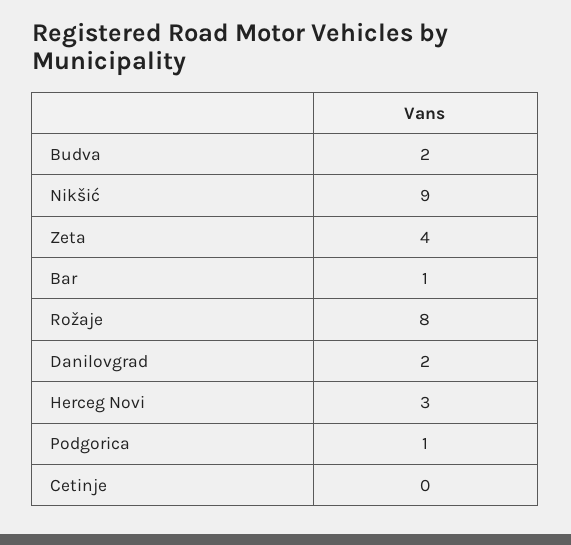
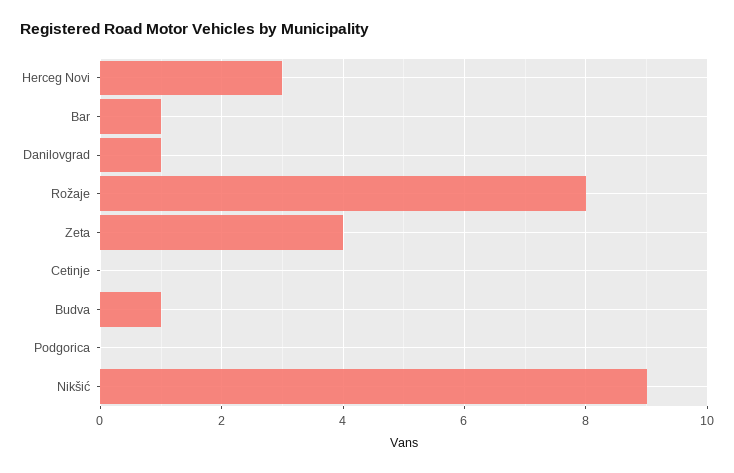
  {
-   "Budva": 2,
+   "Budva": 1,
    "Nikšić": 9,
    "Zeta": 4,
    "Bar": 1,
    "Rožaje": 8,
-   "Danilovgrad": 2,
+   "Danilovgrad": 1,
    "Herceg Novi": 3,
-   "Podgorica": 1,
+   "Podgorica": 0,
    "Cetinje": 0
  }

